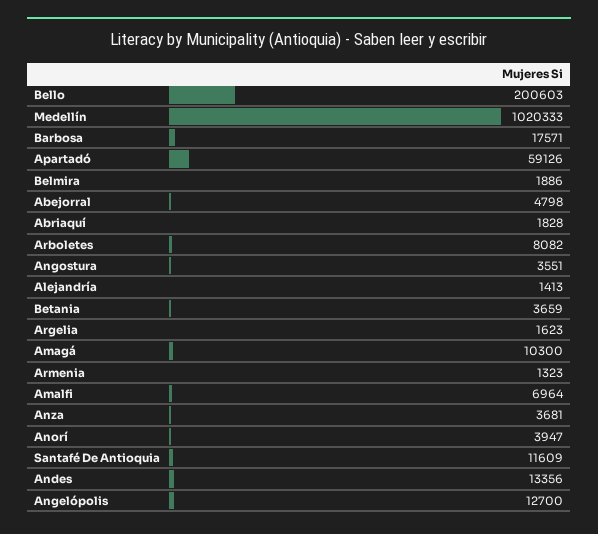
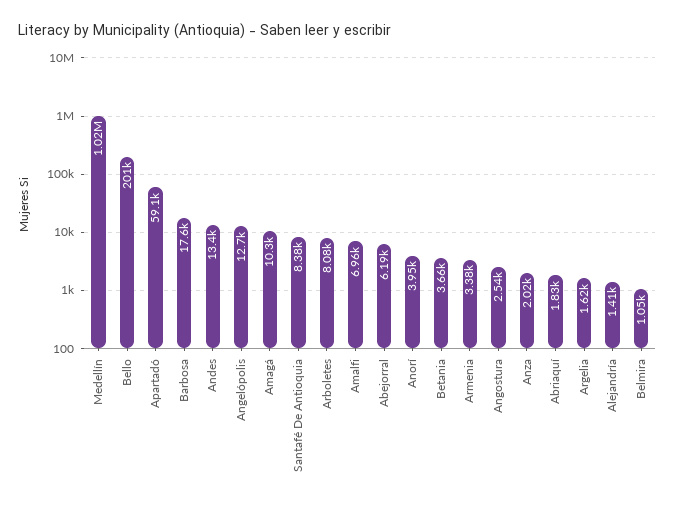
  {
    "Bello": 200603,
    "Medellín": 1020333,
    "Barbosa": 17571,
    "Apartadó": 59126,
-   "Belmira": 1886,
+   "Belmira": 1050,
-   "Abejorral": 4798,
+   "Abejorral": 6190,
    "Abriaquí": 1828,
    "Arboletes": 8082,
-   "Angostura": 3551,
+   "Angostura": 2540,
    "Alejandría": 1413,
    "Betania": 3659,
    "Argelia": 1623,
    "Amagá": 10300,
-   "Armenia": 1323,
+   "Armenia": 3380,
    "Amalfi": 6964,
-   "Anza": 3681,
+   "Anza": 2020,
    "Anorí": 3947,
-   "Santafé De Antioquia": 11609,
+   "Santafé De Antioquia": 8380,
    "Andes": 13356,
    "Angelópolis": 12700
  }

